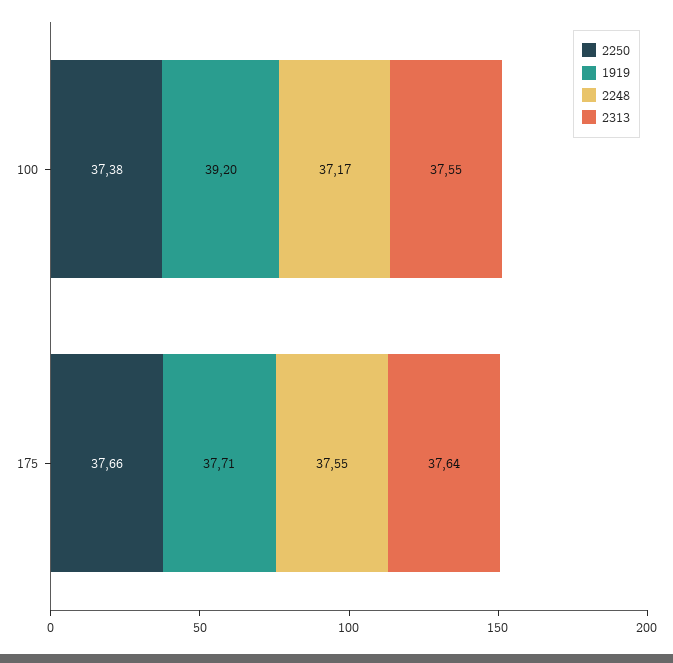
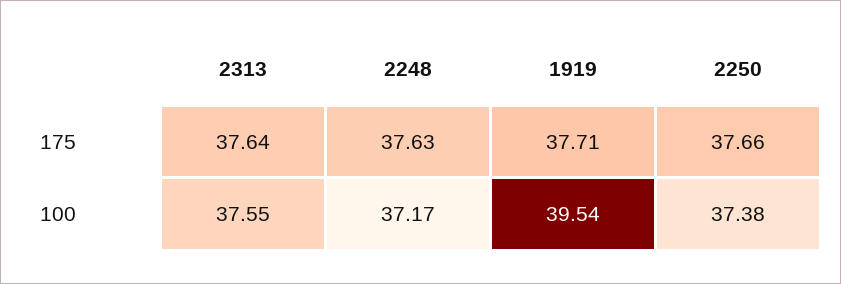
  {
    "2250": {
      "100": 37.38,
      "175": 37.66
    },
    "1919": {
-     "100": 39.2,
+     "100": 39.54,
      "175": 37.71
    },
    "2248": {
      "100": 37.17,
-     "175": 37.55
+     "175": 37.63
    },
    "2313": {
      "100": 37.55,
      "175": 37.64
    }
  }

